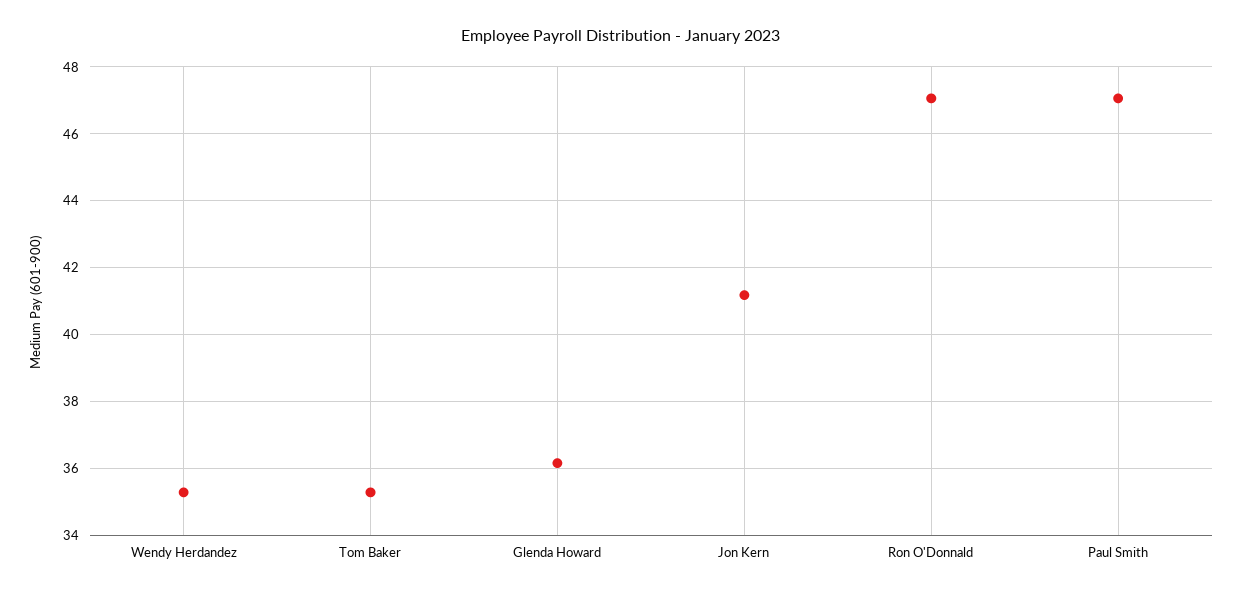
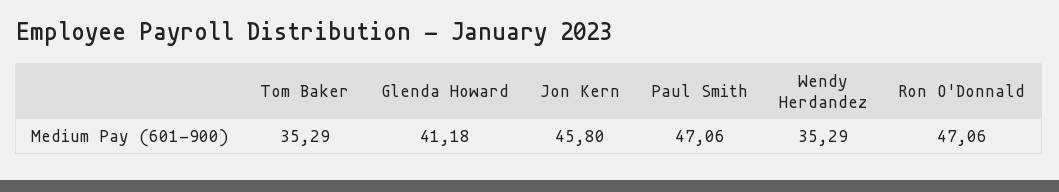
  {
    "Wendy Herdandez": 35.29,
    "Tom Baker": 35.29,
-   "Glenda Howard": 36.2,
+   "Glenda Howard": 41.18,
-   "Jon Kern": 41.2,
+   "Jon Kern": 45.8,
    "Ron O'Donnald": 47.06,
    "Paul Smith": 47.06
  }

